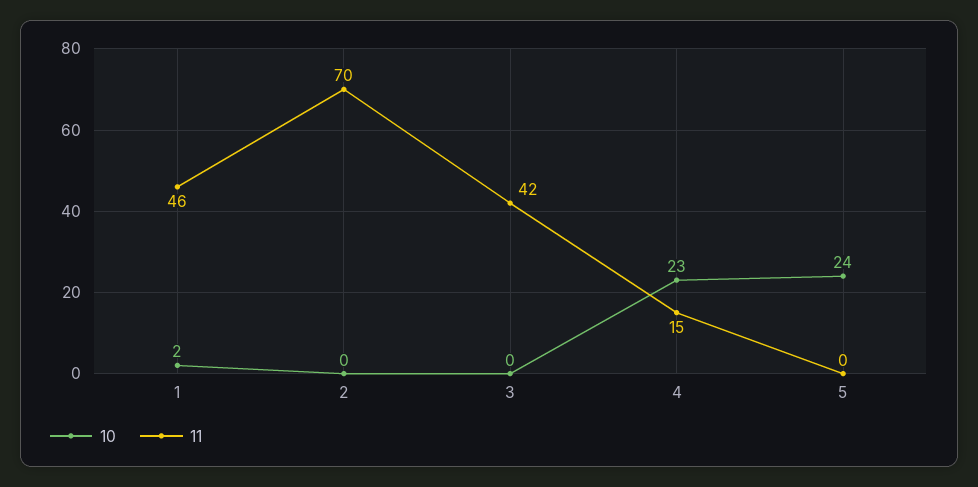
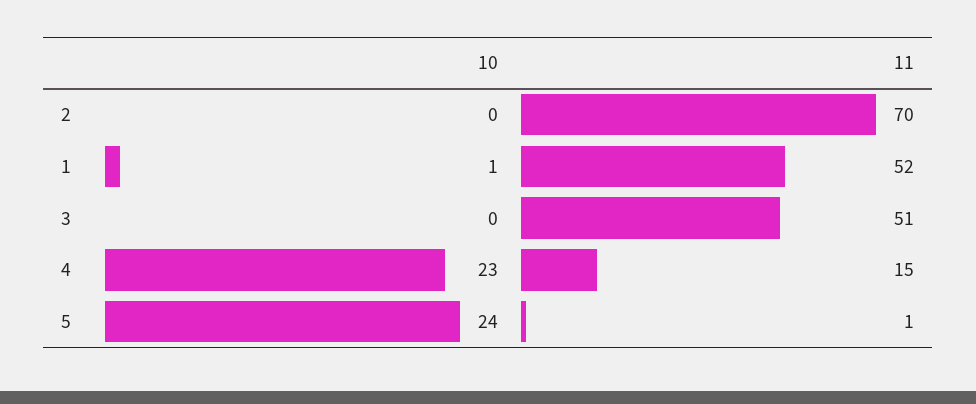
  {
    "10": {
-     "1": 2,
+     "1": 1,
      "2": 0,
      "3": 0,
      "4": 23,
      "5": 24
    },
    "11": {
-     "1": 46,
+     "1": 52,
      "2": 70,
-     "3": 42,
+     "3": 51,
      "4": 15,
-     "5": 0
+     "5": 1
    }
  }

